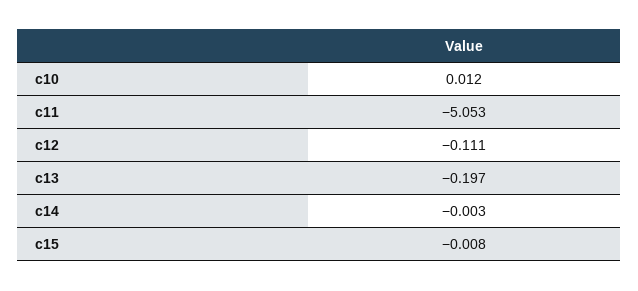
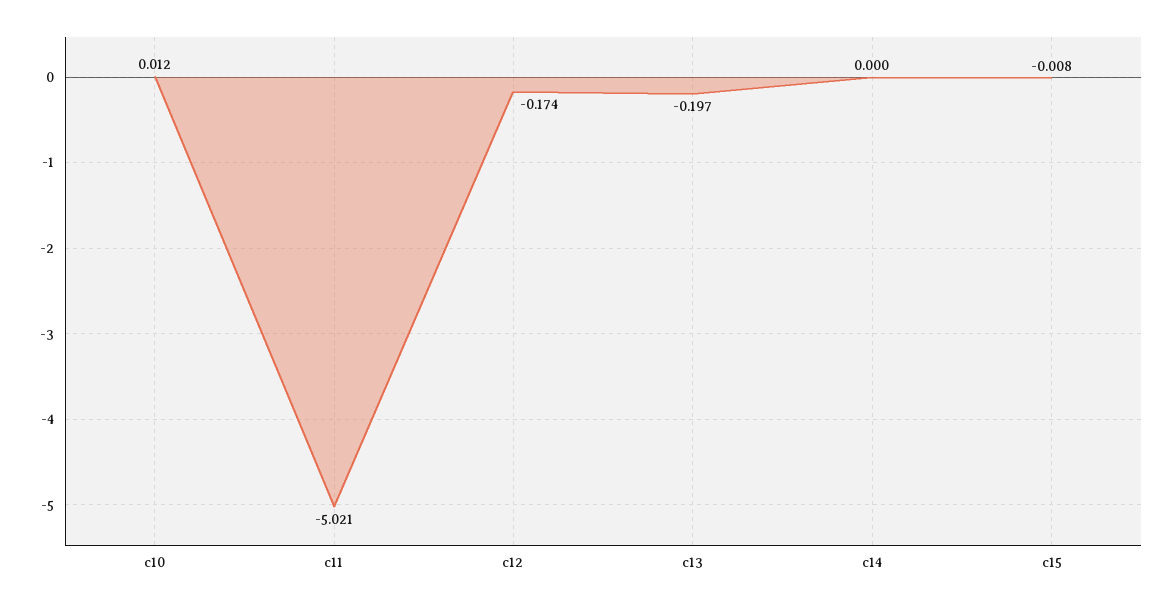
  {
    "c10": 0.012,
-   "c11": -5.053,
+   "c11": -5.021,
-   "c12": -0.111,
+   "c12": -0.174,
    "c13": -0.197,
-   "c14": -0.003,
+   "c14": 0,
    "c15": -0.008
  }

